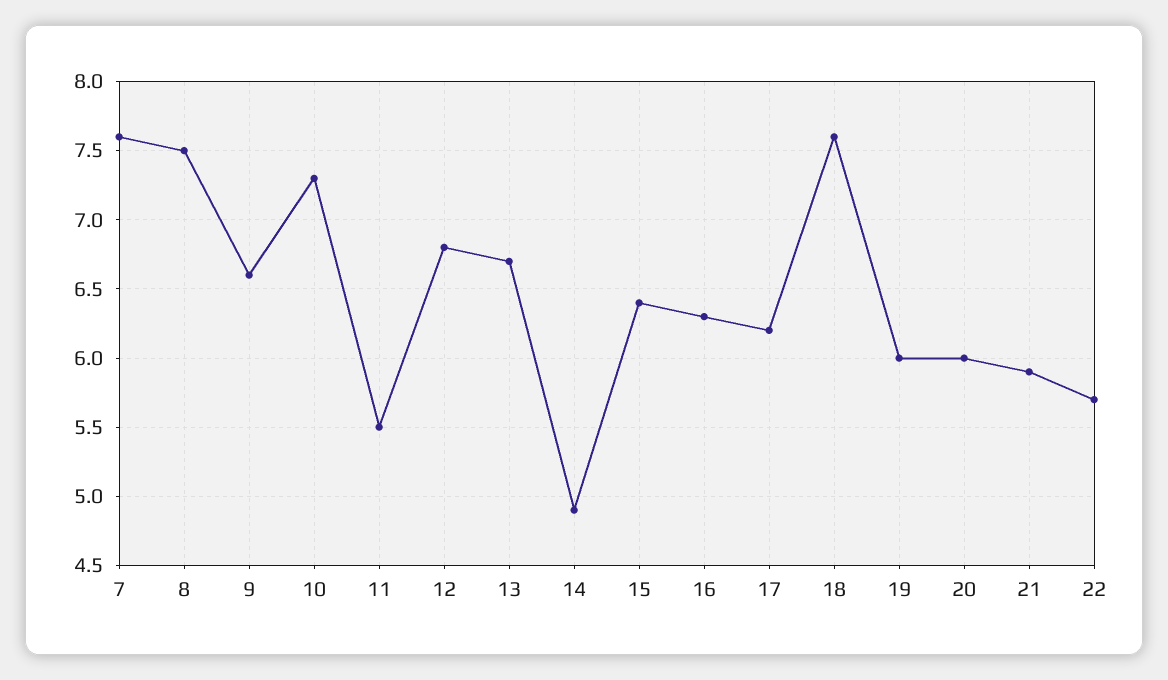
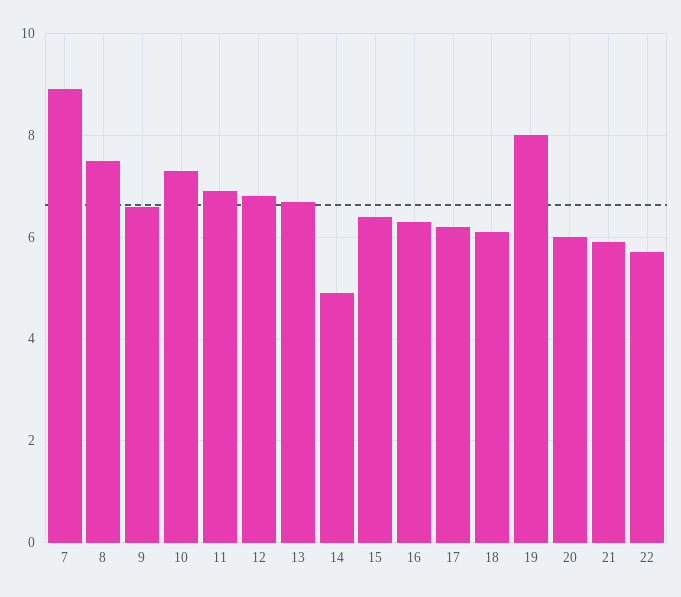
  {
-   "7": 7.6,
+   "7": 9,
    "8": 7.5,
    "9": 6.6,
    "10": 7.3,
-   "11": 5.5,
+   "11": 7,
    "12": 6.8,
    "13": 6.7,
    "14": 4.9,
    "15": 6.4,
    "16": 6.3,
    "17": 6.2,
-   "18": 7.6,
+   "18": 6,
-   "19": 6,
+   "19": 8,
    "20": 6,
    "21": 5.9,
    "22": 5.7
  }

